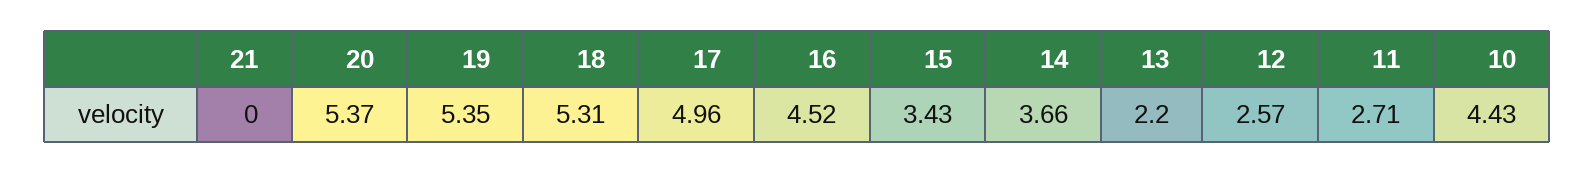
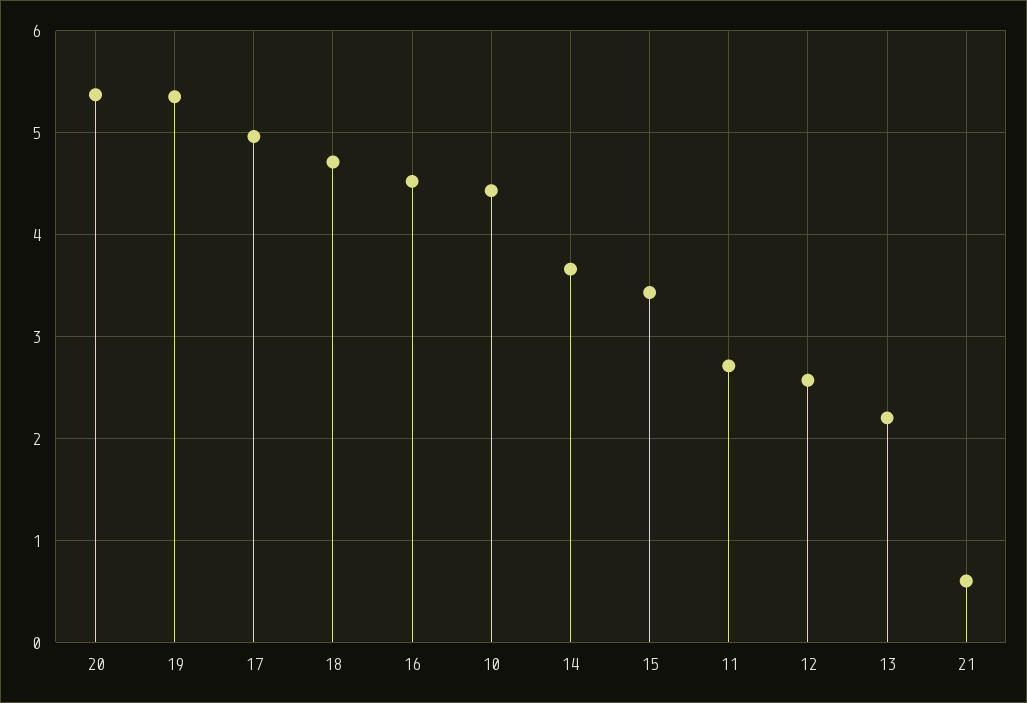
  {
-   "21": 0,
+   "21": 0.6,
    "20": 5.37,
    "19": 5.35,
-   "18": 5.31,
+   "18": 4.7,
    "17": 4.96,
    "16": 4.52,
    "15": 3.43,
    "14": 3.66,
    "13": 2.2,
    "12": 2.57,
    "11": 2.71,
    "10": 4.43
  }

